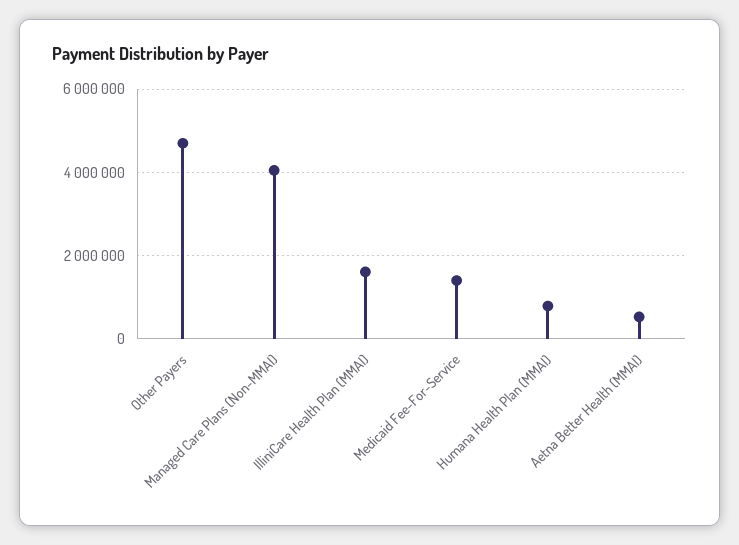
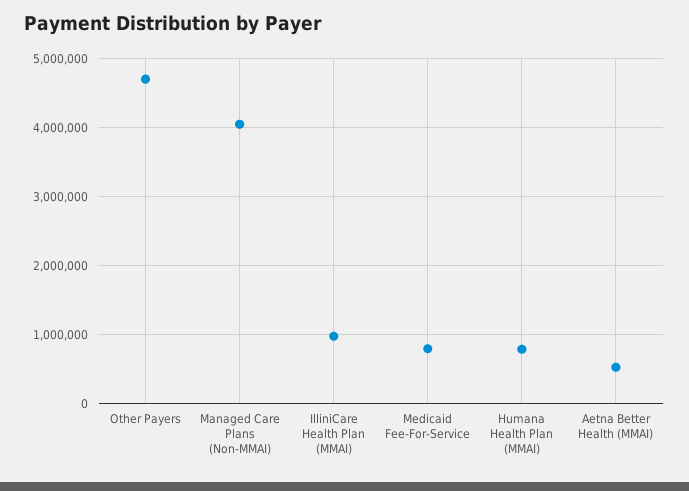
  {
    "Other Payers": 4700000,
    "Managed Care Plans (Non-MMAI)": 4000000,
-   "IlliniCare Health Plan (MMAI)": 1600000,
+   "IlliniCare Health Plan (MMAI)": 1000000,
-   "Medicaid Fee-For-Service": 1400000,
+   "Medicaid Fee-For-Service": 800000,
    "Humana Health Plan (MMAI)": 800000,
    "Aetna Better Health (MMAI)": 500000
  }

